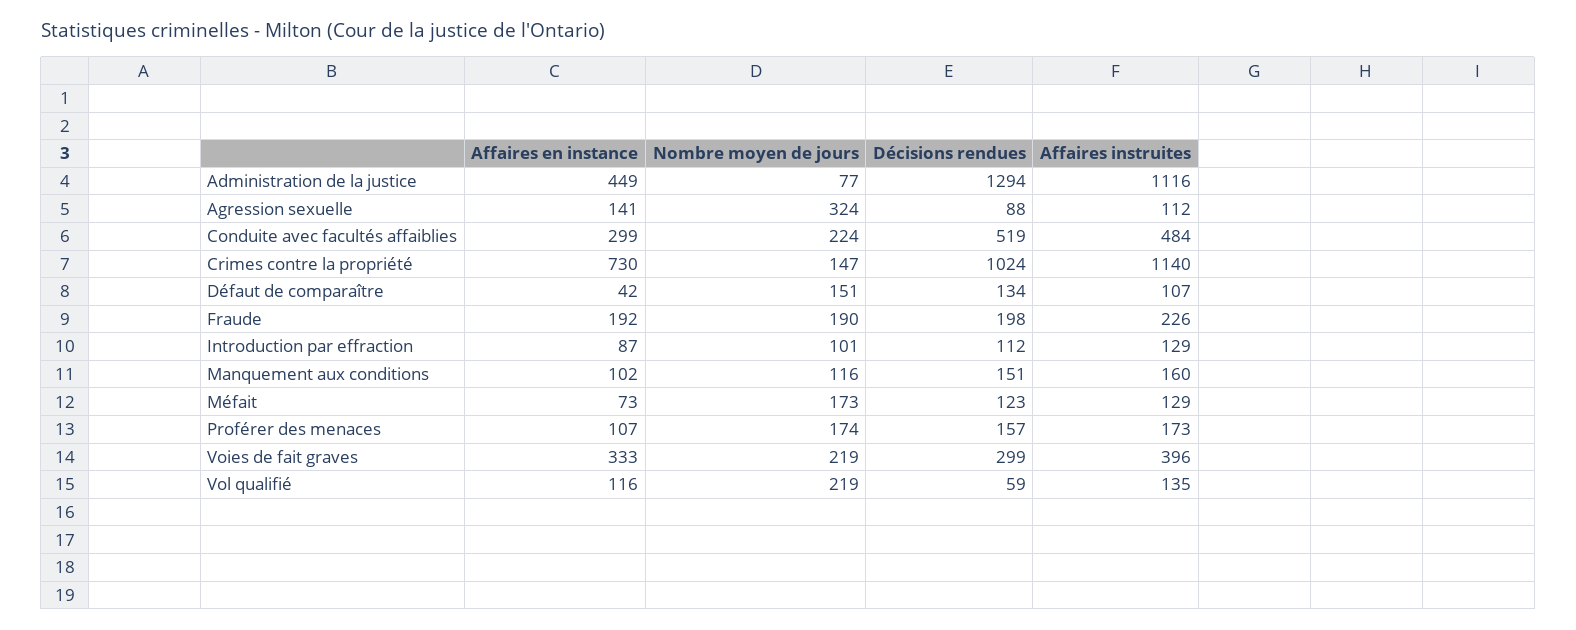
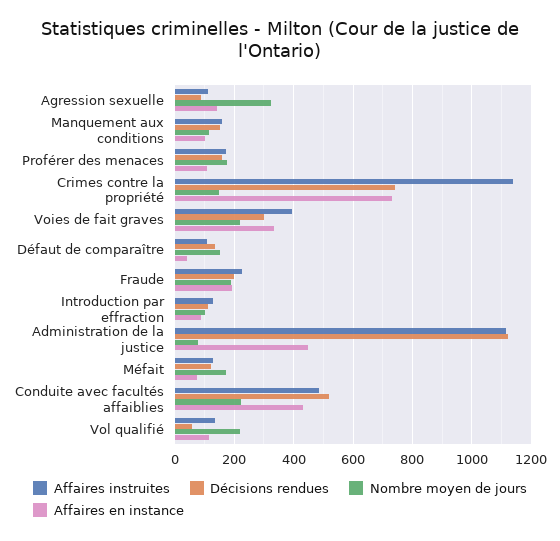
  {
    "Affaires en instance": {
      "Administration de la justice": 449,
      "Agression sexuelle": 141,
-     "Conduite avec facultés affaiblies": 299,
+     "Conduite avec facultés affaiblies": 425,
      "Crimes contre la propriété": 730,
      "Défaut de comparaître": 42,
      "Fraude": 192,
      "Introduction par effraction": 87,
      "Manquement aux conditions": 102,
      "Méfait": 73,
      "Proférer des menaces": 107,
      "Voies de fait graves": 333,
      "Vol qualifié": 116
    },
    "Nombre moyen de jours": {
      "Administration de la justice": 77,
      "Agression sexuelle": 324,
      "Conduite avec facultés affaiblies": 224,
      "Crimes contre la propriété": 147,
      "Défaut de comparaître": 151,
      "Fraude": 190,
      "Introduction par effraction": 101,
      "Manquement aux conditions": 116,
      "Méfait": 173,
      "Proférer des menaces": 174,
      "Voies de fait graves": 219,
      "Vol qualifié": 219
    },
    "Décisions rendues": {
-     "Administration de la justice": 1294,
+     "Administration de la justice": 1125,
      "Agression sexuelle": 88,
      "Conduite avec facultés affaiblies": 519,
-     "Crimes contre la propriété": 1024,
+     "Crimes contre la propriété": 750,
      "Défaut de comparaître": 134,
      "Fraude": 198,
      "Introduction par effraction": 112,
      "Manquement aux conditions": 151,
      "Méfait": 123,
      "Proférer des menaces": 157,
      "Voies de fait graves": 299,
      "Vol qualifié": 59
    },
    "Affaires instruites": {
      "Administration de la justice": 1116,
      "Agression sexuelle": 112,
      "Conduite avec facultés affaiblies": 484,
      "Crimes contre la propriété": 1140,
      "Défaut de comparaître": 107,
      "Fraude": 226,
      "Introduction par effraction": 129,
      "Manquement aux conditions": 160,
      "Méfait": 129,
      "Proférer des menaces": 173,
      "Voies de fait graves": 396,
      "Vol qualifié": 135
    }
  }

